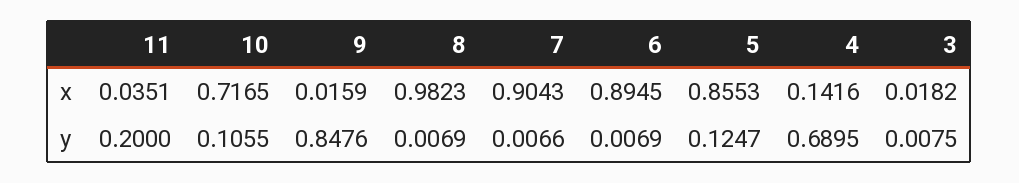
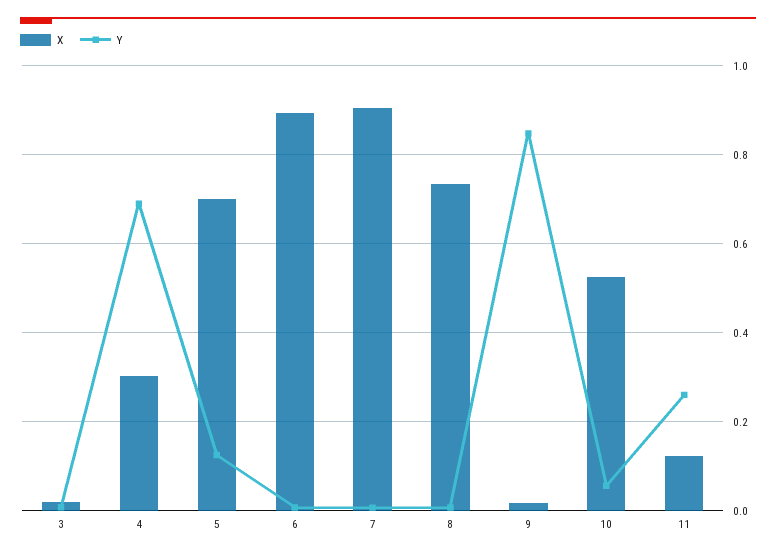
  {
    "x": {
-     "11": 0.0351,
+     "11": 0.12,
-     "10": 0.7165,
+     "10": 0.52,
      "9": 0.0159,
-     "8": 0.9823,
+     "8": 0.74,
      "7": 0.9043,
      "6": 0.8945,
-     "5": 0.8553,
+     "5": 0.7,
-     "4": 0.1416,
+     "4": 0.3,
      "3": 0.0182
    },
    "y": {
-     "11": 0.2,
+     "11": 0.26,
-     "10": 0.1055,
+     "10": 0.06,
      "9": 0.8476,
      "8": 0.0069,
      "7": 0.0066,
      "6": 0.0069,
      "5": 0.1247,
      "4": 0.6895,
      "3": 0.0075
    }
  }

